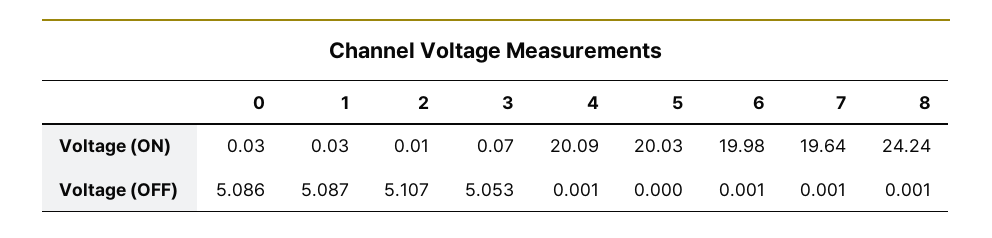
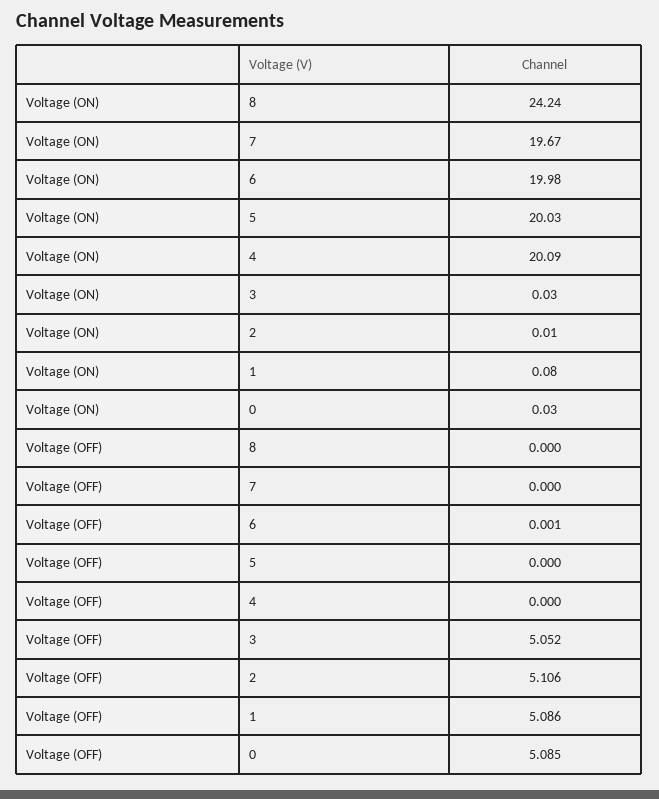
  {
    "0": {
      "Voltage (ON)": 0.03,
-     "Voltage (OFF)": 5.086
+     "Voltage (OFF)": 5.085
    },
    "1": {
-     "Voltage (ON)": 0.03,
+     "Voltage (ON)": 0.08,
-     "Voltage (OFF)": 5.087
+     "Voltage (OFF)": 5.086
    },
    "2": {
      "Voltage (ON)": 0.01,
-     "Voltage (OFF)": 5.107
+     "Voltage (OFF)": 5.106
    },
    "3": {
-     "Voltage (ON)": 0.07,
+     "Voltage (ON)": 0.03,
-     "Voltage (OFF)": 5.053
+     "Voltage (OFF)": 5.052
    },
    "4": {
      "Voltage (ON)": 20.09,
-     "Voltage (OFF)": 0.001
+     "Voltage (OFF)": 0
    },
    "5": {
      "Voltage (ON)": 20.03,
      "Voltage (OFF)": 0
    },
    "6": {
      "Voltage (ON)": 19.98,
      "Voltage (OFF)": 0.001
    },
    "7": {
-     "Voltage (ON)": 19.64,
+     "Voltage (ON)": 19.67,
-     "Voltage (OFF)": 0.001
+     "Voltage (OFF)": 0
    },
    "8": {
      "Voltage (ON)": 24.24,
-     "Voltage (OFF)": 0.001
+     "Voltage (OFF)": 0
    }
  }

